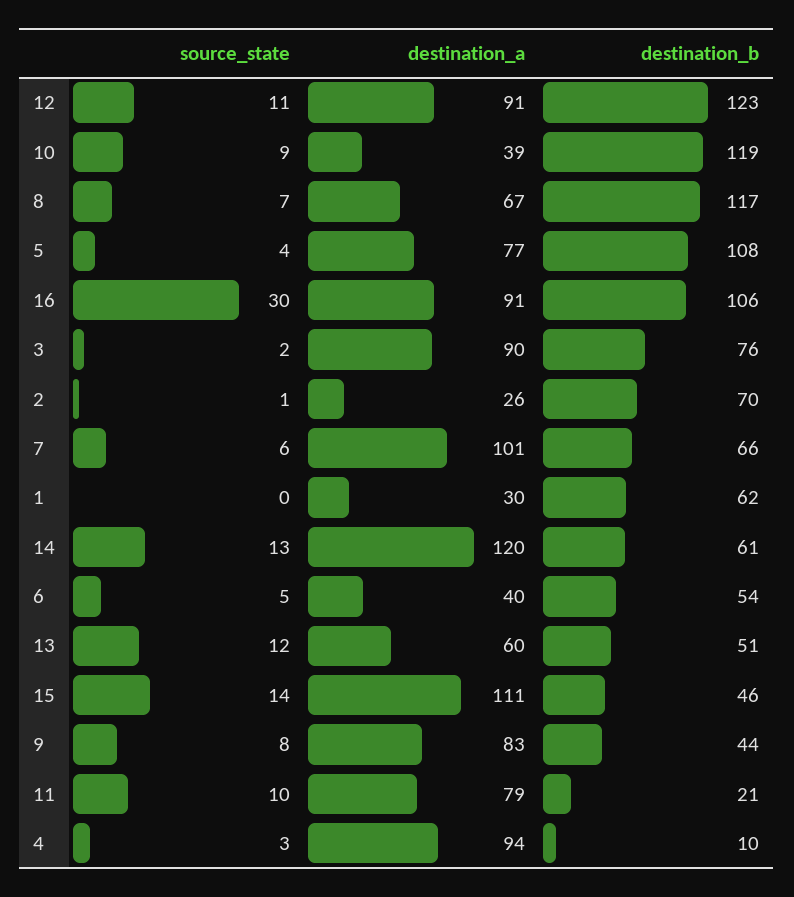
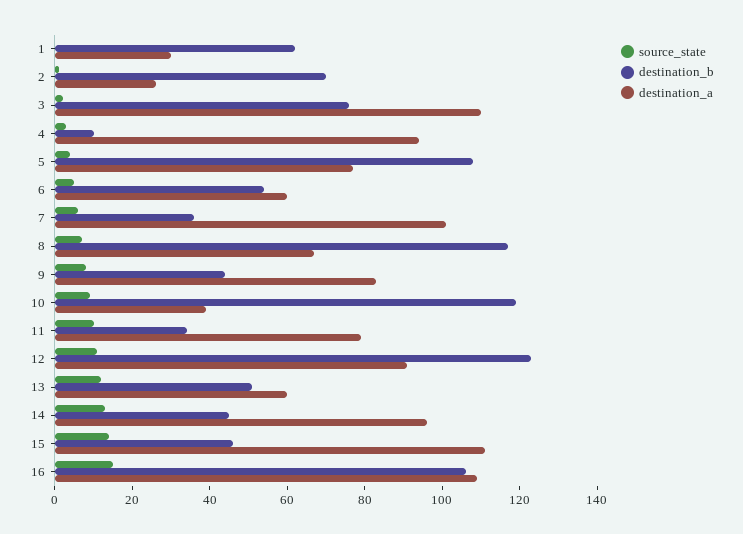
  {
    "source_state": {
      "12": 11,
      "10": 9,
      "8": 7,
      "5": 4,
-     "16": 30,
+     "16": 15,
      "3": 2,
      "2": 1,
      "7": 6,
      "1": 0,
      "14": 13,
      "6": 5,
      "13": 12,
      "15": 14,
      "9": 8,
      "11": 10,
      "4": 3
    },
    "destination_a": {
      "12": 91,
      "10": 39,
      "8": 67,
      "5": 77,
-     "16": 91,
+     "16": 110,
-     "3": 90,
+     "3": 110,
      "2": 26,
      "7": 101,
      "1": 30,
-     "14": 120,
+     "14": 95,
-     "6": 40,
+     "6": 60,
      "13": 60,
      "15": 111,
      "9": 83,
      "11": 79,
      "4": 94
    },
    "destination_b": {
      "12": 123,
      "10": 119,
      "8": 117,
      "5": 108,
      "16": 106,
      "3": 76,
      "2": 70,
-     "7": 66,
+     "7": 35,
      "1": 62,
-     "14": 61,
+     "14": 45,
      "6": 54,
      "13": 51,
      "15": 46,
      "9": 44,
-     "11": 21,
+     "11": 35,
      "4": 10
    }
  }

